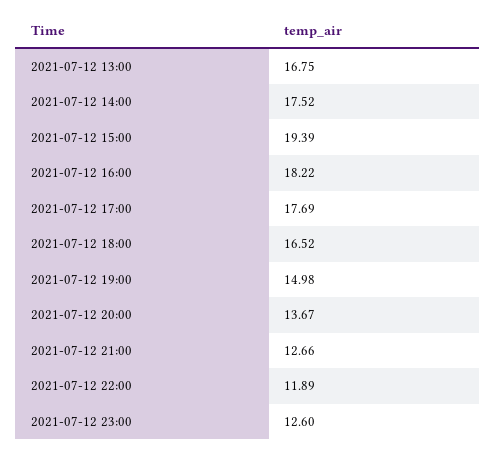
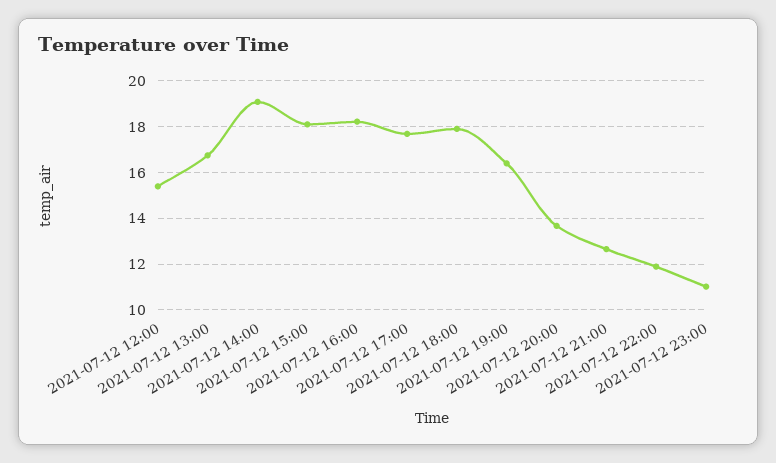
  {
    "2021-07-12 13:00": 16.75,
-   "2021-07-12 14:00": 17.52,
+   "2021-07-12 14:00": 19,
-   "2021-07-12 15:00": 19.39,
+   "2021-07-12 15:00": 18,
    "2021-07-12 16:00": 18.22,
    "2021-07-12 17:00": 17.69,
-   "2021-07-12 18:00": 16.52,
+   "2021-07-12 18:00": 18,
-   "2021-07-12 19:00": 14.98,
+   "2021-07-12 19:00": 16.5,
    "2021-07-12 20:00": 13.67,
    "2021-07-12 21:00": 12.66,
    "2021-07-12 22:00": 11.89,
-   "2021-07-12 23:00": 12.6
+   "2021-07-12 23:00": 11,
+   "2021-07-12 12:00": 15.5
  }

